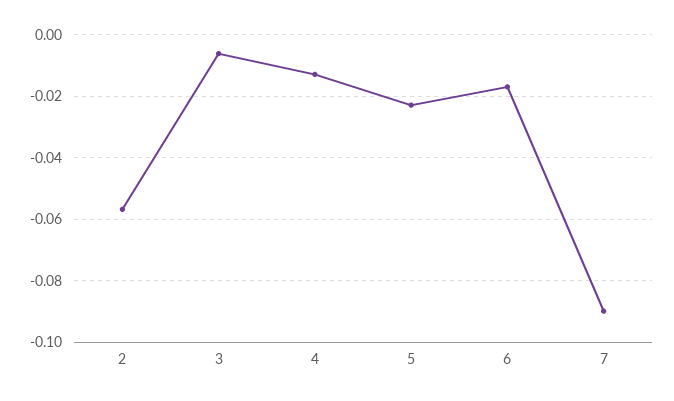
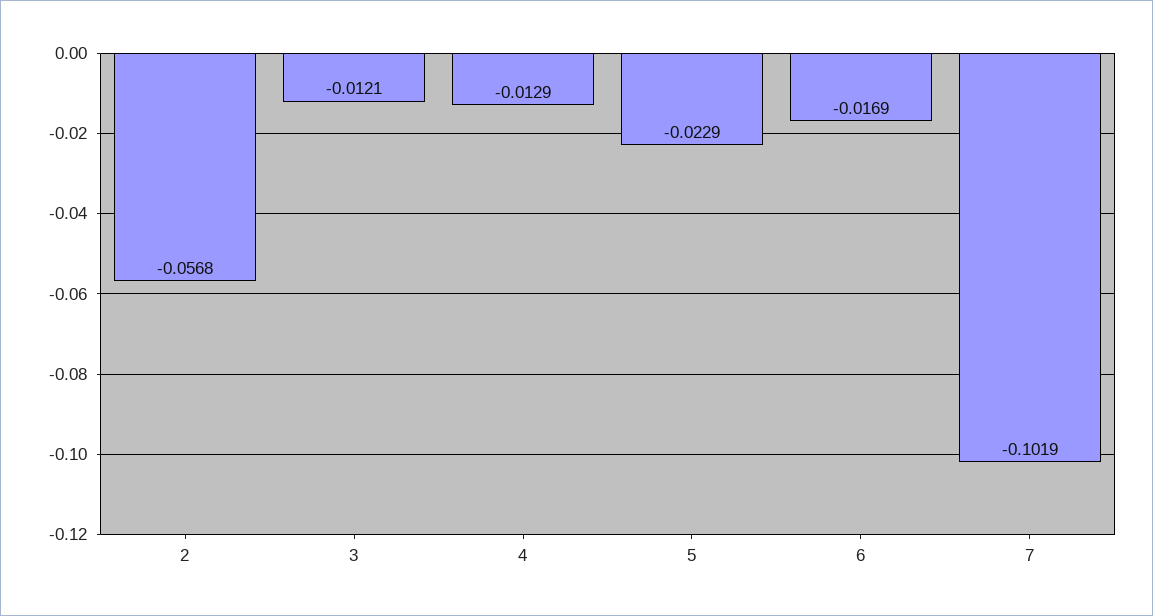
  {
    "2": -0.0568,
-   "3": -0.006,
+   "3": -0.0121,
    "4": -0.0129,
    "5": -0.0229,
    "6": -0.0169,
-   "7": -0.09
+   "7": -0.1019
  }

